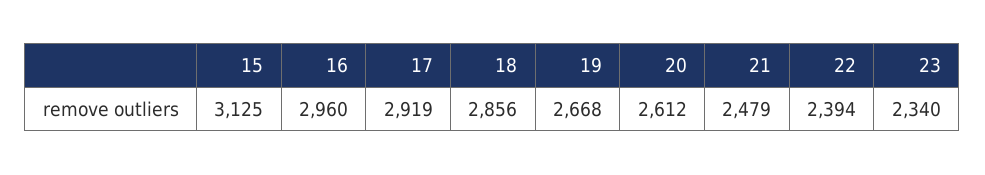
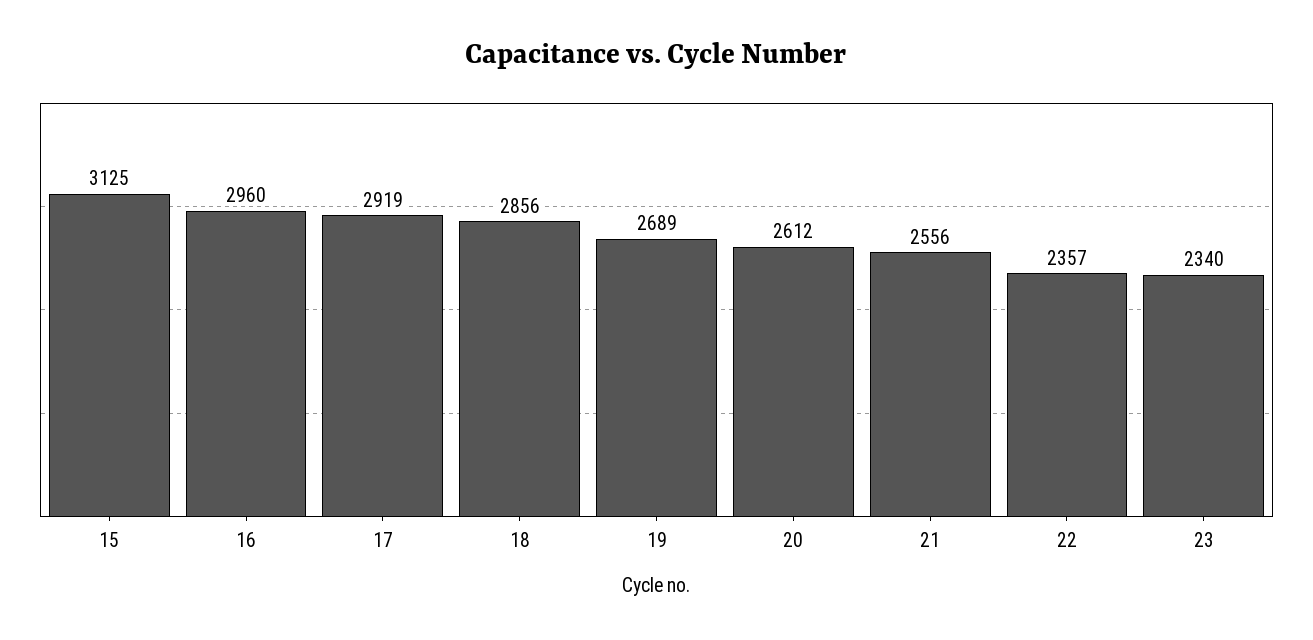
  {
    "15": 3125,
    "16": 2960,
    "17": 2919,
    "18": 2856,
-   "19": 2668,
+   "19": 2689,
    "20": 2612,
-   "21": 2479,
+   "21": 2556,
-   "22": 2394,
+   "22": 2357,
    "23": 2340
  }

